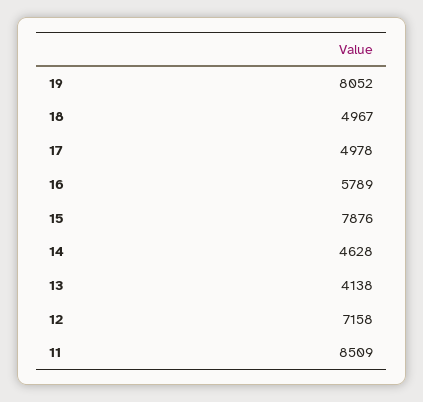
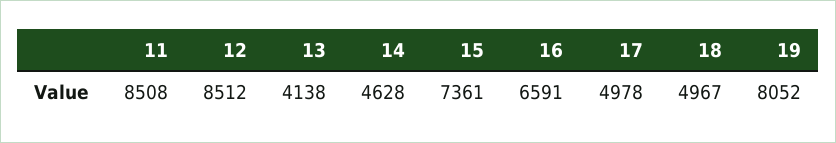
  {
    "19": 8052,
    "18": 4967,
    "17": 4978,
-   "16": 5789,
+   "16": 6591,
-   "15": 7876,
+   "15": 7361,
    "14": 4628,
    "13": 4138,
-   "12": 7158,
+   "12": 8512,
-   "11": 8509
+   "11": 8508
  }

